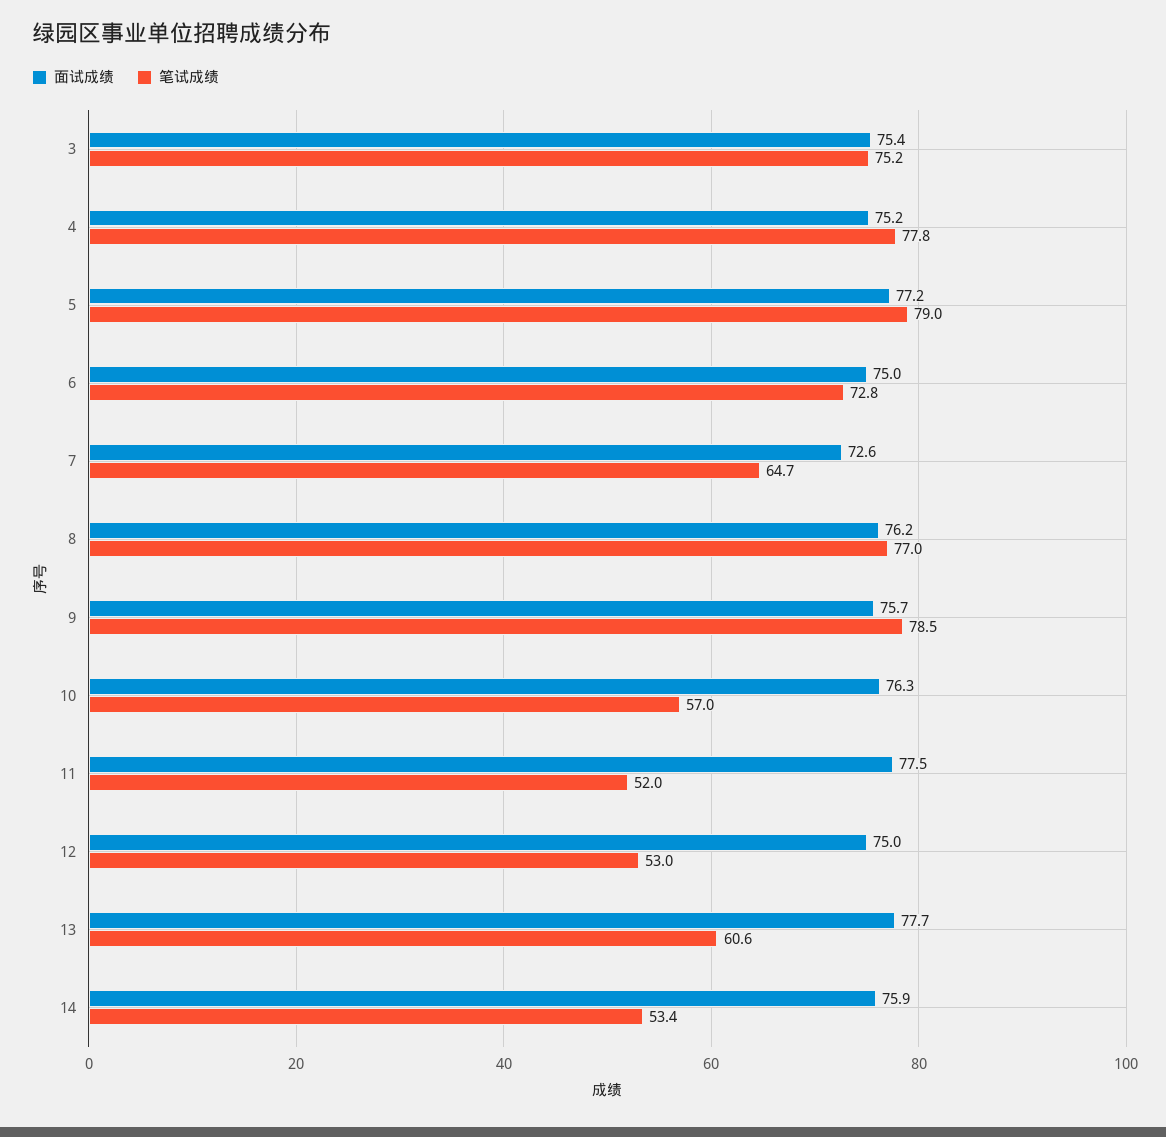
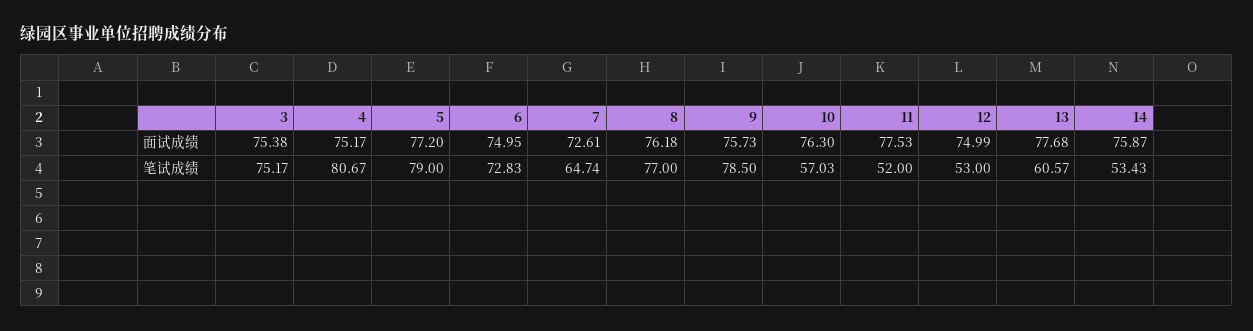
  {
    "面试成绩": {
      "3": 75.38,
      "4": 75.17,
      "5": 77.2,
      "6": 74.95,
      "7": 72.61,
      "8": 76.18,
      "9": 75.73,
      "10": 76.3,
      "11": 77.53,
      "12": 74.99,
      "13": 77.68,
      "14": 75.87
    },
    "笔试成绩": {
      "3": 75.17,
-     "4": 77.8,
+     "4": 80.67,
      "5": 79,
      "6": 72.83,
      "7": 64.74,
      "8": 77,
      "9": 78.5,
      "10": 57.03,
      "11": 52,
      "12": 53,
      "13": 60.57,
      "14": 53.43
    }
  }

